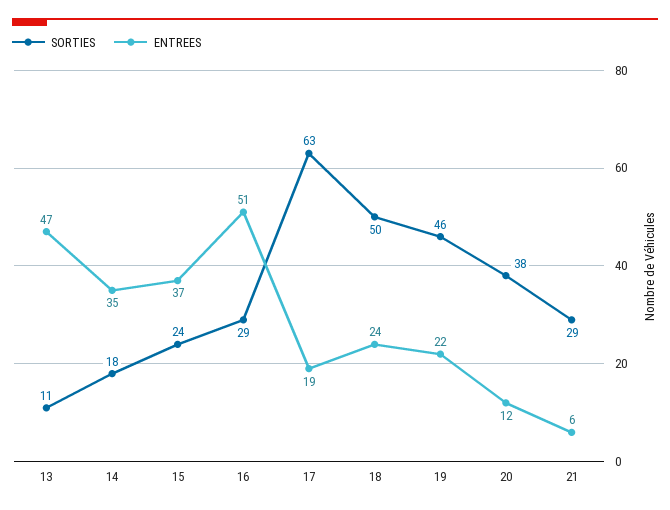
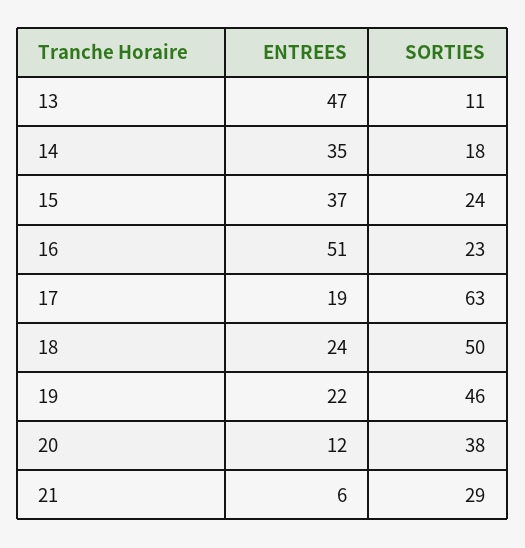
  {
    "SORTIES": {
      "13": 11,
      "14": 18,
      "15": 24,
-     "16": 29,
+     "16": 23,
      "17": 63,
      "18": 50,
      "19": 46,
      "20": 38,
      "21": 29
    },
    "ENTREES": {
      "13": 47,
      "14": 35,
      "15": 37,
      "16": 51,
      "17": 19,
      "18": 24,
      "19": 22,
      "20": 12,
      "21": 6
    }
  }

